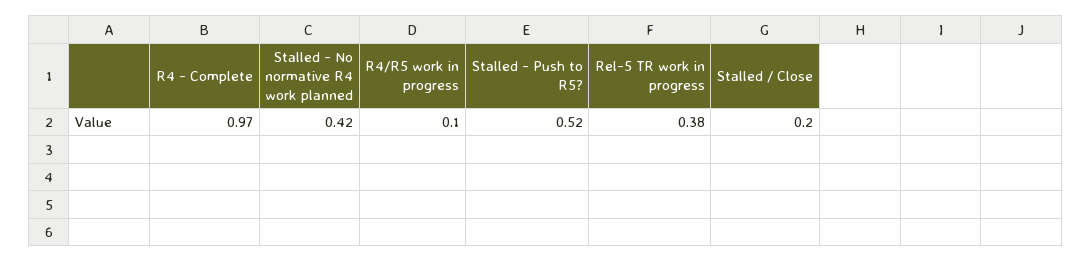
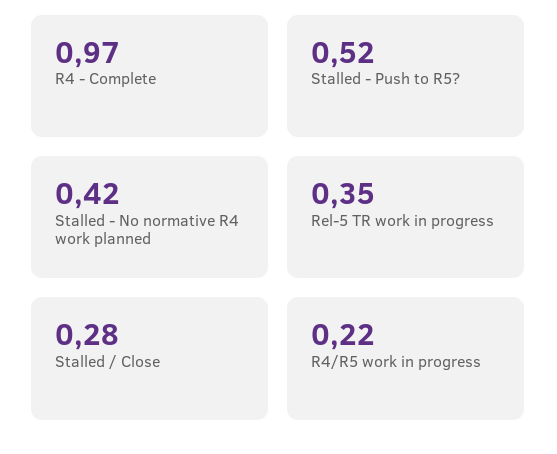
  {
    "R4 - Complete": 0.97,
    "Stalled - No normative R4 work planned": 0.42,
-   "R4/R5 work in progress": 0.1,
+   "R4/R5 work in progress": 0.22,
    "Stalled - Push to R5?": 0.52,
-   "Rel-5 TR work in progress": 0.38,
+   "Rel-5 TR work in progress": 0.35,
-   "Stalled / Close": 0.2
+   "Stalled / Close": 0.28
  }

